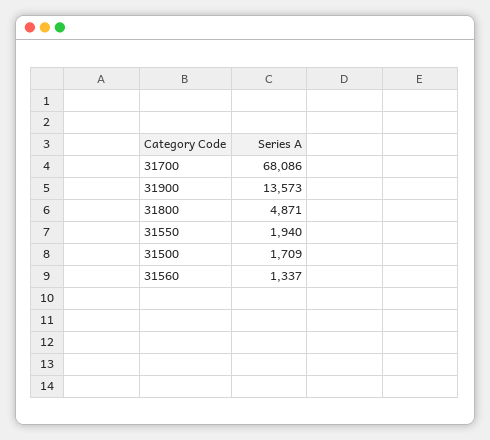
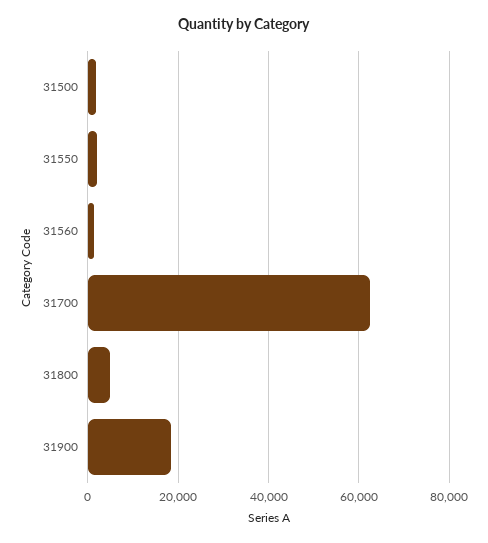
  {
-   "31700": 68086,
+   "31700": 62000,
-   "31900": 13573,
+   "31900": 18000,
    "31800": 4871,
    "31550": 1940,
    "31500": 1709,
    "31560": 1337
  }

